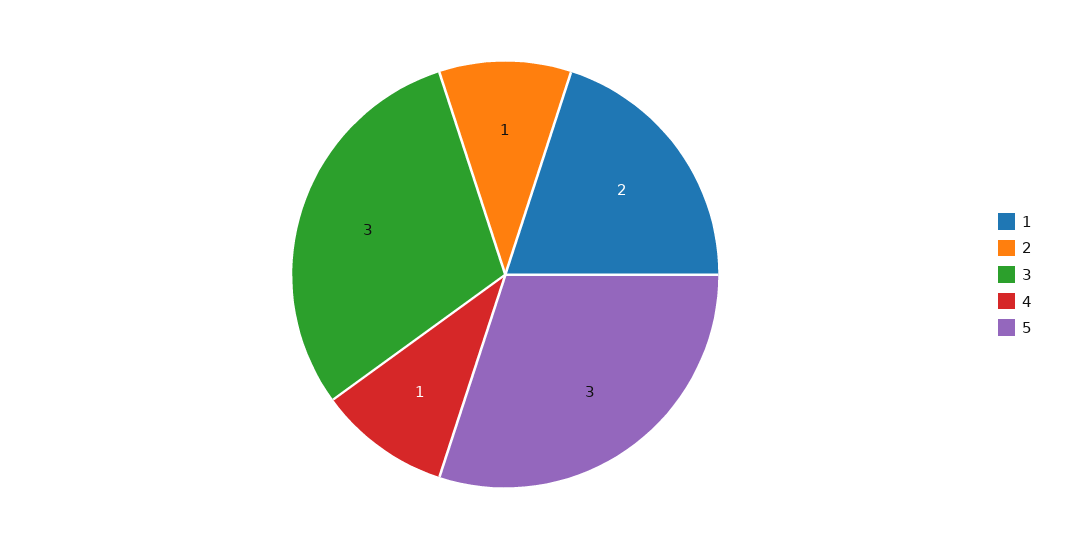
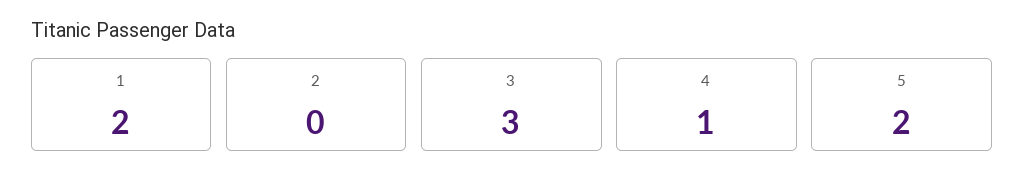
  {
    "1": 2,
-   "2": 1,
+   "2": 0,
    "3": 3,
    "4": 1,
-   "5": 3
+   "5": 2
  }

